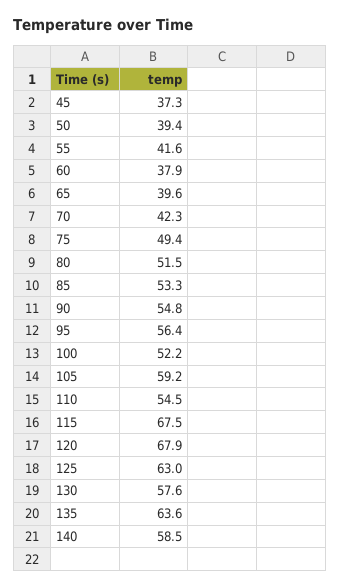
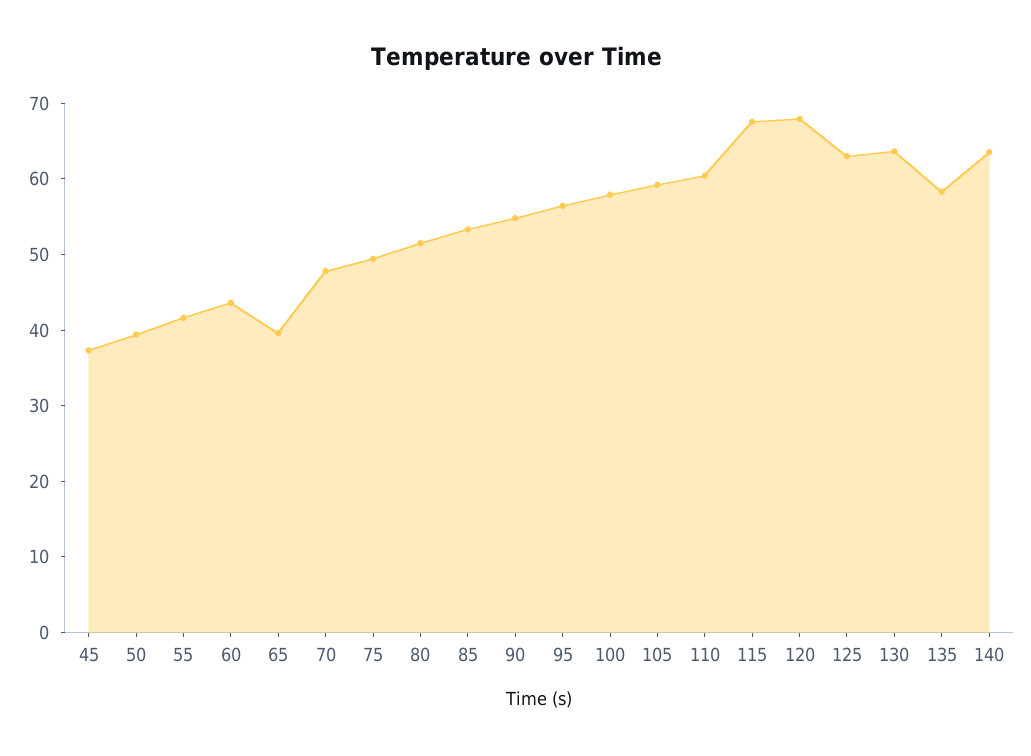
  {
    "45": 37.3,
    "50": 39.4,
    "55": 41.6,
-   "60": 37.9,
+   "60": 44,
    "65": 39.6,
-   "70": 42.3,
+   "70": 48,
    "75": 49.4,
    "80": 51.5,
    "85": 53.3,
    "90": 54.8,
    "95": 56.4,
-   "100": 52.2,
+   "100": 58,
    "105": 59.2,
-   "110": 54.5,
+   "110": 60,
    "115": 67.5,
    "120": 67.9,
    "125": 63,
-   "130": 57.6,
+   "130": 64,
-   "135": 63.6,
+   "135": 58,
-   "140": 58.5
+   "140": 64
  }

